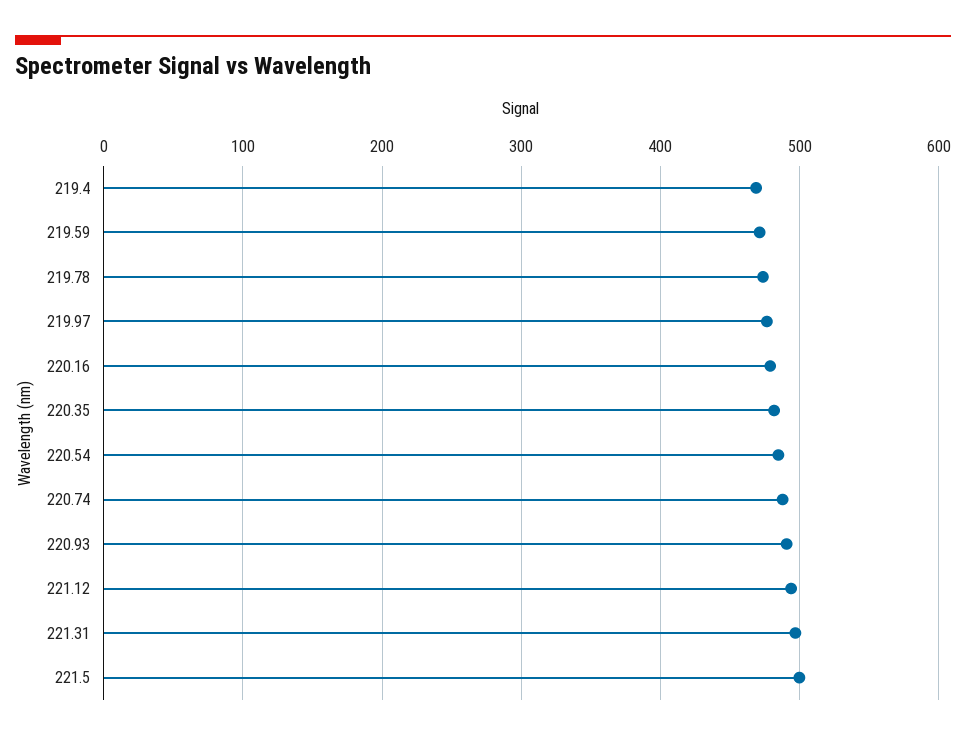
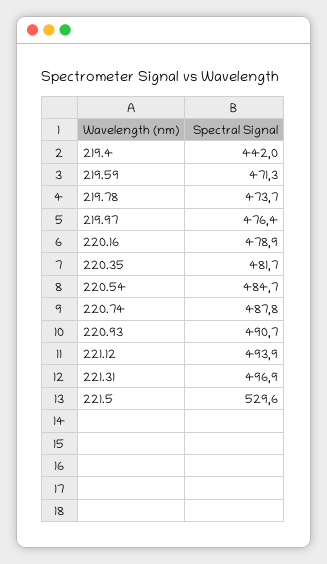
  {
-   "219.4": 470,
+   "219.4": 442,
    "219.59": 471.3,
    "219.78": 473.7,
    "219.97": 476.4,
    "220.16": 478.9,
    "220.35": 481.7,
    "220.54": 484.7,
    "220.74": 487.8,
    "220.93": 490.7,
    "221.12": 493.9,
    "221.31": 496.9,
-   "221.5": 500
+   "221.5": 529.6
  }

